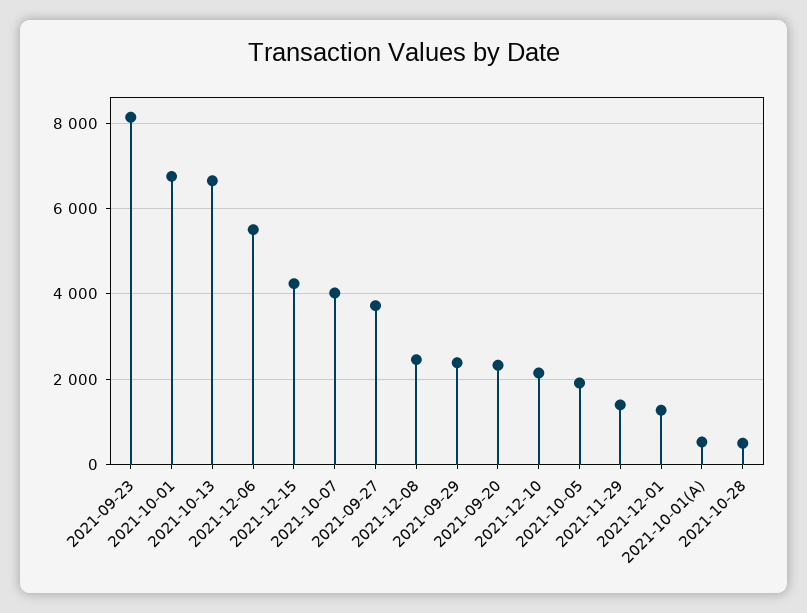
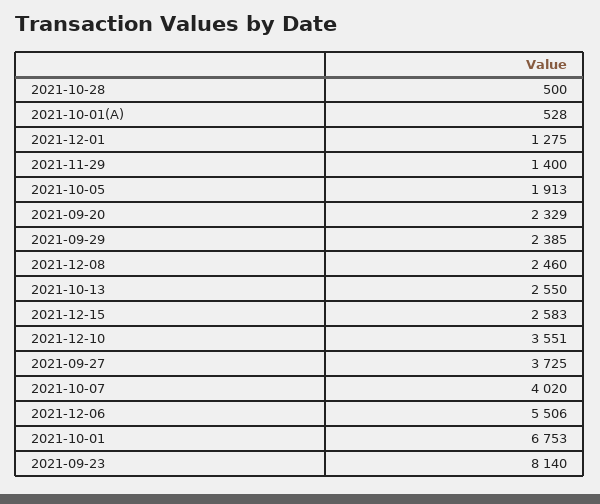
  {
    "2021-09-23": 8140,
    "2021-10-01": 6753,
-   "2021-10-13": 6600,
+   "2021-10-13": 2550,
    "2021-12-06": 5506,
-   "2021-12-15": 4200,
+   "2021-12-15": 2583,
    "2021-10-07": 4020,
    "2021-09-27": 3725,
    "2021-12-08": 2460,
    "2021-09-29": 2385,
    "2021-09-20": 2329,
-   "2021-12-10": 2200,
+   "2021-12-10": 3551,
    "2021-10-05": 1913,
    "2021-11-29": 1400,
    "2021-12-01": 1275,
    "2021-10-01(A)": 528,
    "2021-10-28": 500
  }

